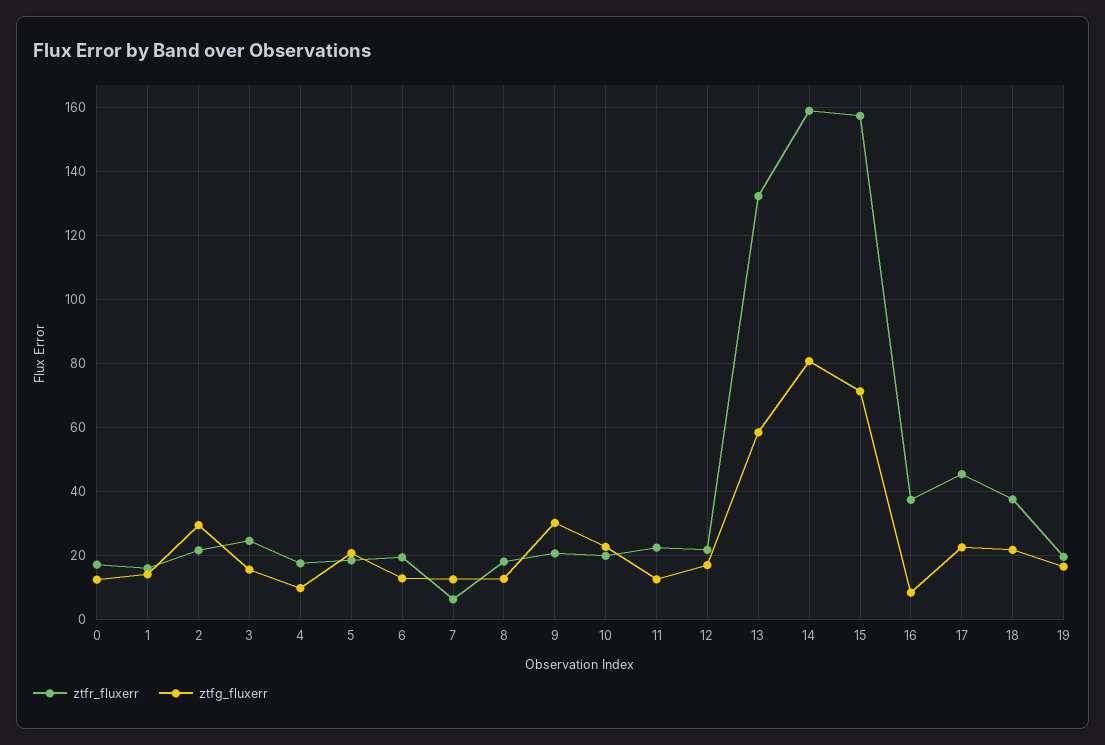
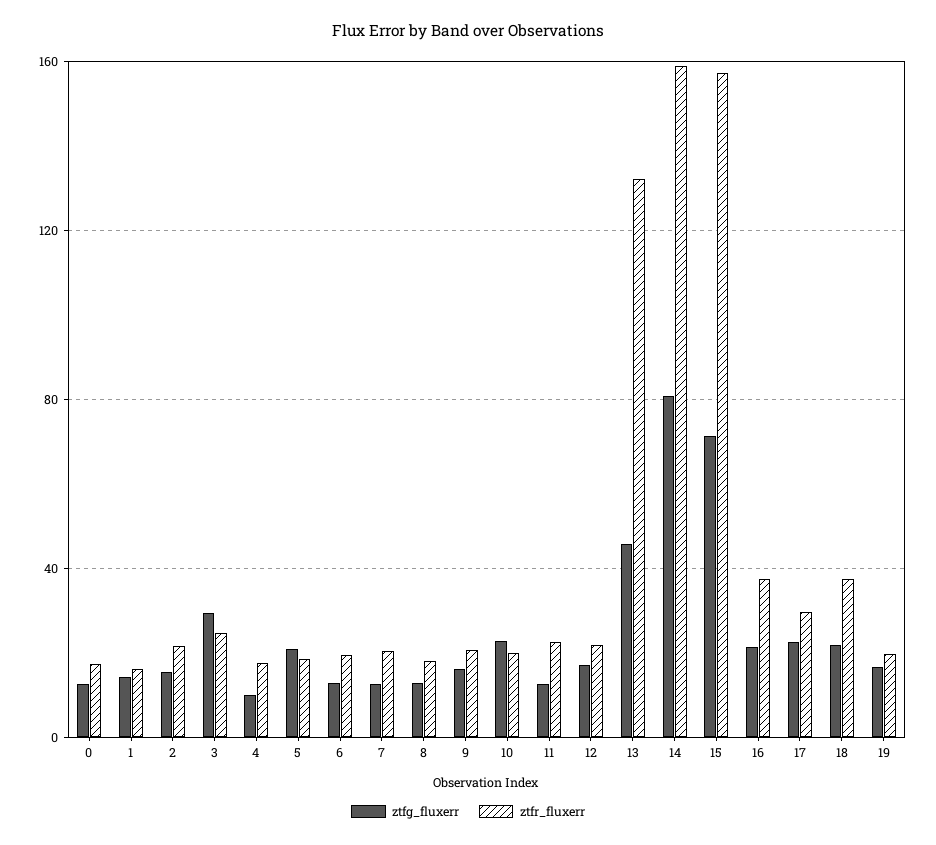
  {
    "ztfr_fluxerr": {
      "0": 18,
      "1": 16,
      "2": 22,
      "3": 24,
      "4": 18,
      "5": 18,
      "6": 20,
-     "7": 6,
+     "7": 20,
      "8": 18,
      "9": 20,
      "10": 20,
      "11": 22,
      "12": 22,
      "13": 132,
      "14": 158,
      "15": 158,
      "16": 38,
-     "17": 46,
+     "17": 30,
      "18": 38,
      "19": 20
    },
    "ztfg_fluxerr": {
      "0": 12,
      "1": 14,
-     "2": 30,
+     "2": 15,
-     "3": 16,
+     "3": 30,
      "4": 10,
      "5": 20,
      "6": 12,
      "7": 12,
      "8": 12,
-     "9": 30,
+     "9": 15,
      "10": 22,
      "11": 12,
      "12": 18,
-     "13": 58,
+     "13": 45,
      "14": 80,
      "15": 72,
-     "16": 8,
+     "16": 20,
      "17": 22,
      "18": 22,
      "19": 16
    }
  }

